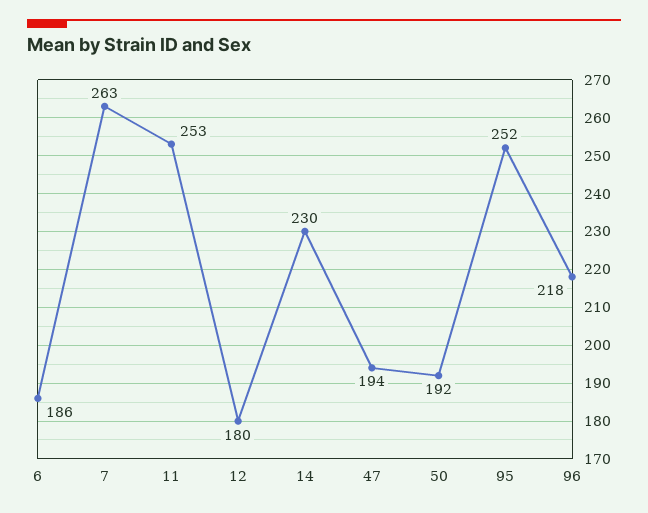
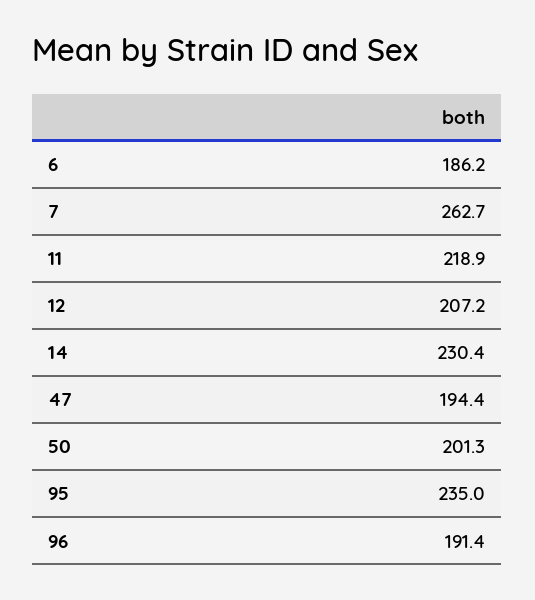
  {
    "6": 186.2,
    "7": 262.7,
-   "11": 253,
+   "11": 218.9,
-   "12": 180,
+   "12": 207.2,
    "14": 230.4,
    "47": 194.4,
-   "50": 192,
+   "50": 201.3,
-   "95": 252,
+   "95": 235,
-   "96": 218
+   "96": 191.4
  }

